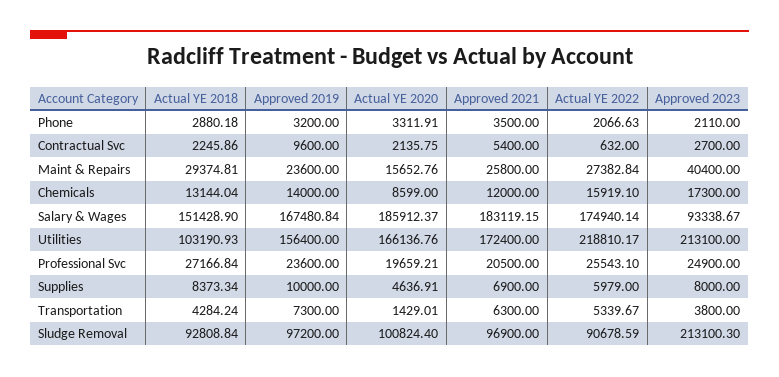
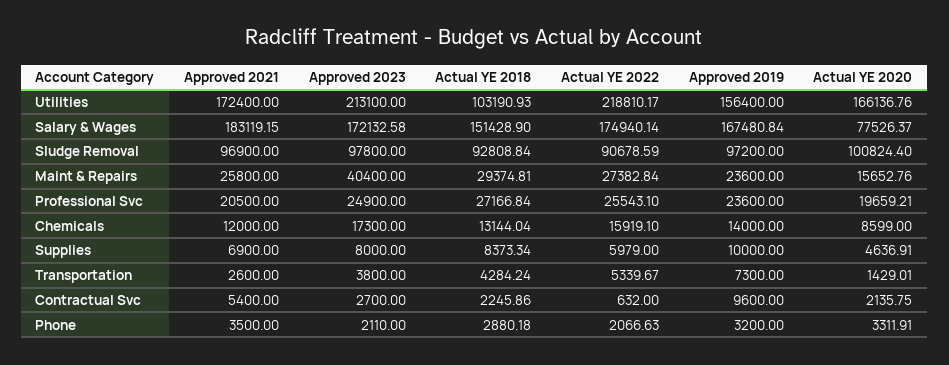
  {
    "Actual YE 2018": {
      "Phone": 2880.18,
      "Contractual Svc": 2245.86,
      "Maint & Repairs": 29374.81,
      "Chemicals": 13144.04,
      "Salary & Wages": 151428.9,
      "Utilities": 103190.93,
      "Professional Svc": 27166.84,
      "Supplies": 8373.34,
      "Transportation": 4284.24,
      "Sludge Removal": 92808.84
    },
    "Approved 2019": {
      "Phone": 3200,
      "Contractual Svc": 9600,
      "Maint & Repairs": 23600,
      "Chemicals": 14000,
      "Salary & Wages": 167480.84,
      "Utilities": 156400,
      "Professional Svc": 23600,
      "Supplies": 10000,
      "Transportation": 7300,
      "Sludge Removal": 97200
    },
    "Actual YE 2020": {
      "Phone": 3311.91,
      "Contractual Svc": 2135.75,
      "Maint & Repairs": 15652.76,
      "Chemicals": 8599,
-     "Salary & Wages": 185912.37,
+     "Salary & Wages": 77526.37,
      "Utilities": 166136.76,
      "Professional Svc": 19659.21,
      "Supplies": 4636.91,
      "Transportation": 1429.01,
      "Sludge Removal": 100824.4
    },
    "Approved 2021": {
      "Phone": 3500,
      "Contractual Svc": 5400,
      "Maint & Repairs": 25800,
      "Chemicals": 12000,
      "Salary & Wages": 183119.15,
      "Utilities": 172400,
      "Professional Svc": 20500,
      "Supplies": 6900,
-     "Transportation": 6300,
+     "Transportation": 2600,
      "Sludge Removal": 96900
    },
    "Actual YE 2022": {
      "Phone": 2066.63,
      "Contractual Svc": 632,
      "Maint & Repairs": 27382.84,
      "Chemicals": 15919.1,
      "Salary & Wages": 174940.14,
      "Utilities": 218810.17,
      "Professional Svc": 25543.1,
      "Supplies": 5979,
      "Transportation": 5339.67,
      "Sludge Removal": 90678.59
    },
    "Approved 2023": {
      "Phone": 2110,
      "Contractual Svc": 2700,
      "Maint & Repairs": 40400,
      "Chemicals": 17300,
-     "Salary & Wages": 93338.67,
+     "Salary & Wages": 172132.58,
      "Utilities": 213100,
      "Professional Svc": 24900,
      "Supplies": 8000,
      "Transportation": 3800,
-     "Sludge Removal": 213100.3
+     "Sludge Removal": 97800
    }
  }

